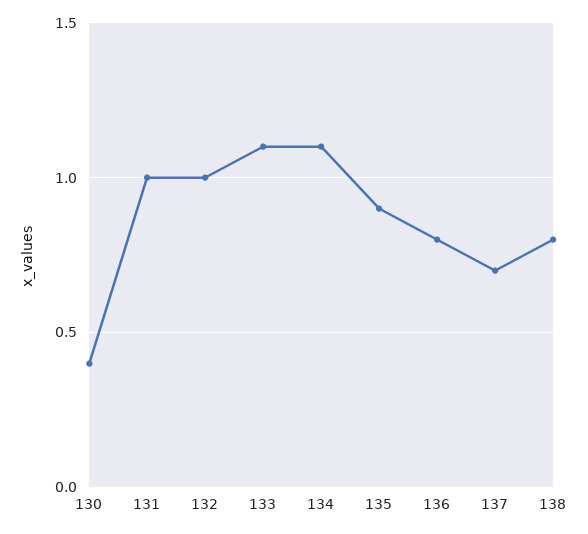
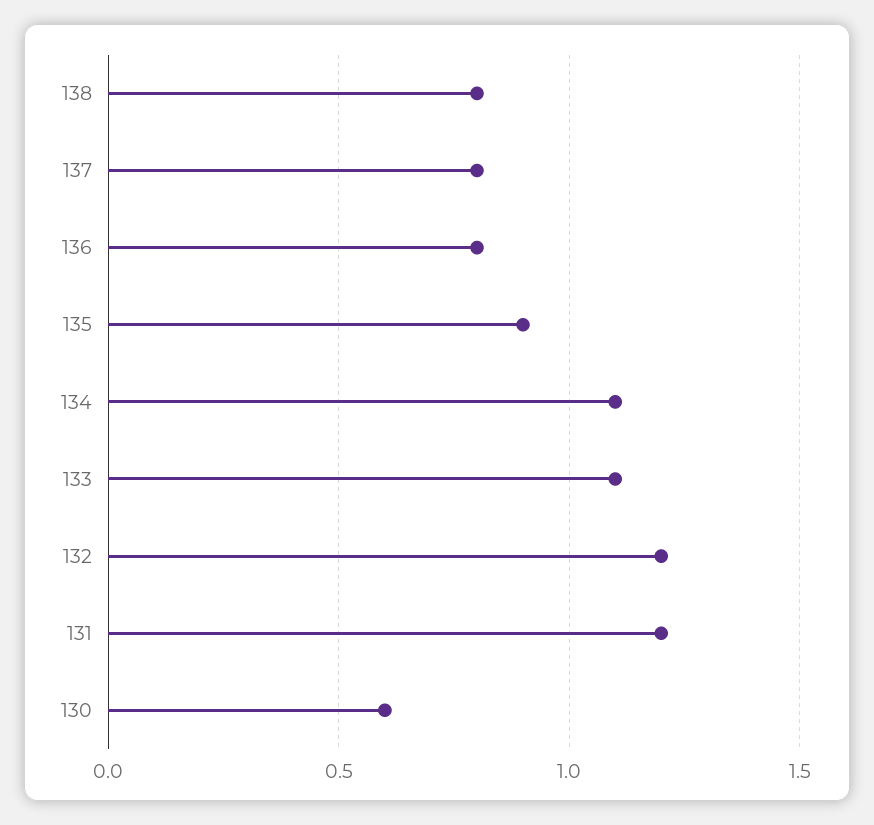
  {
-   "130": 0.4,
+   "130": 0.6,
-   "131": 1,
+   "131": 1.2,
-   "132": 1,
+   "132": 1.2,
    "133": 1.1,
    "134": 1.1,
    "135": 0.9,
    "136": 0.8,
-   "137": 0.7,
+   "137": 0.8,
    "138": 0.8
  }

